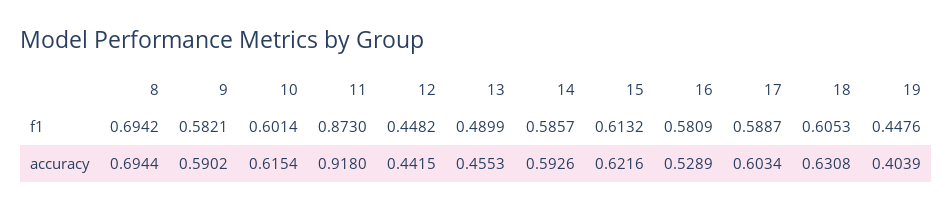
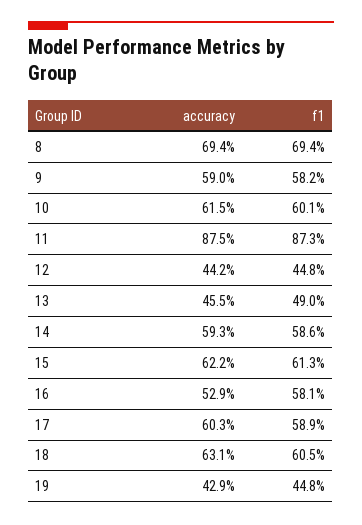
  {
    "8": {
      "f1": 0.6942,
      "accuracy": 0.6944
    },
    "9": {
      "f1": 0.5821,
      "accuracy": 0.5902
    },
    "10": {
      "f1": 0.6014,
      "accuracy": 0.6154
    },
    "11": {
      "f1": 0.873,
-     "accuracy": 0.918
+     "accuracy": 0.875
    },
    "12": {
      "f1": 0.4482,
      "accuracy": 0.4415
    },
    "13": {
      "f1": 0.4899,
      "accuracy": 0.4553
    },
    "14": {
      "f1": 0.5857,
      "accuracy": 0.5926
    },
    "15": {
      "f1": 0.6132,
      "accuracy": 0.6216
    },
    "16": {
      "f1": 0.5809,
      "accuracy": 0.5289
    },
    "17": {
      "f1": 0.5887,
      "accuracy": 0.6034
    },
    "18": {
      "f1": 0.6053,
      "accuracy": 0.6308
    },
    "19": {
      "f1": 0.4476,
-     "accuracy": 0.4039
+     "accuracy": 0.429
    }
  }

